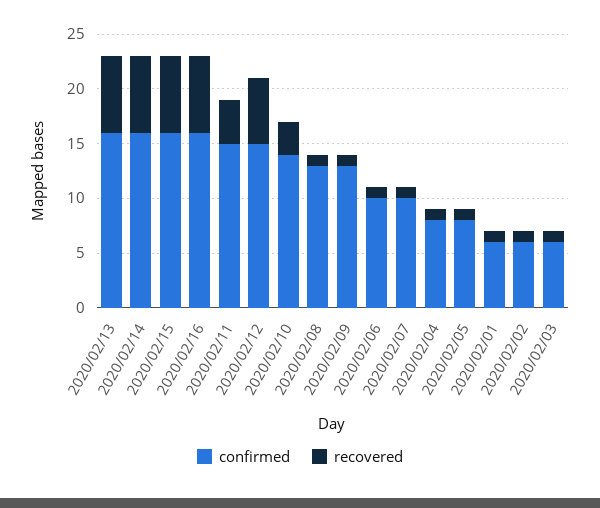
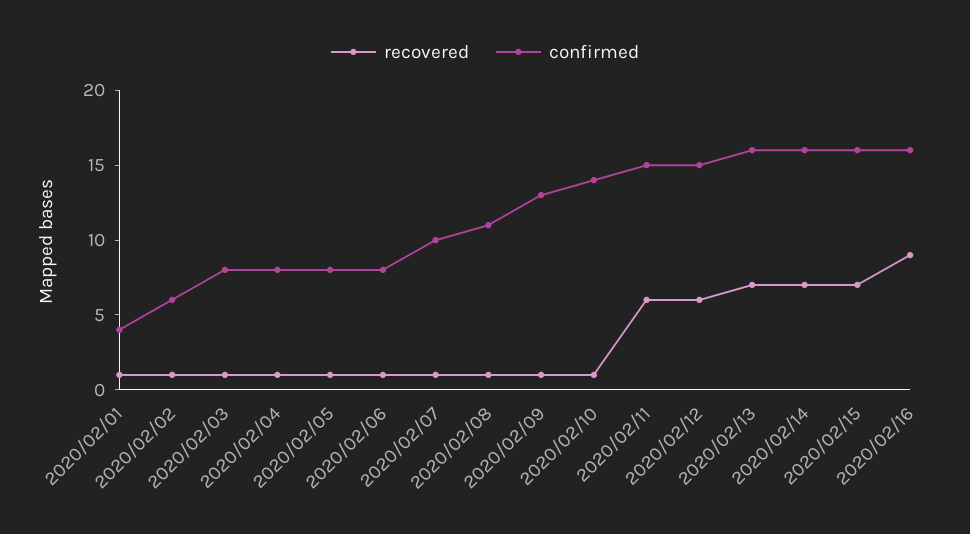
  {
    "confirmed": {
      "2020/02/13": 16,
      "2020/02/14": 16,
      "2020/02/15": 16,
      "2020/02/16": 16,
      "2020/02/11": 15,
      "2020/02/12": 15,
      "2020/02/10": 14,
-     "2020/02/08": 13,
+     "2020/02/08": 11,
      "2020/02/09": 13,
-     "2020/02/06": 10,
+     "2020/02/06": 8,
      "2020/02/07": 10,
      "2020/02/04": 8,
      "2020/02/05": 8,
-     "2020/02/01": 6,
+     "2020/02/01": 4,
      "2020/02/02": 6,
-     "2020/02/03": 6
+     "2020/02/03": 8
    },
    "recovered": {
      "2020/02/13": 7,
      "2020/02/14": 7,
      "2020/02/15": 7,
-     "2020/02/16": 7,
+     "2020/02/16": 9,
-     "2020/02/11": 4,
+     "2020/02/11": 6,
      "2020/02/12": 6,
-     "2020/02/10": 3,
+     "2020/02/10": 1,
      "2020/02/08": 1,
      "2020/02/09": 1,
      "2020/02/06": 1,
      "2020/02/07": 1,
      "2020/02/04": 1,
      "2020/02/05": 1,
      "2020/02/01": 1,
      "2020/02/02": 1,
      "2020/02/03": 1
    }
  }

